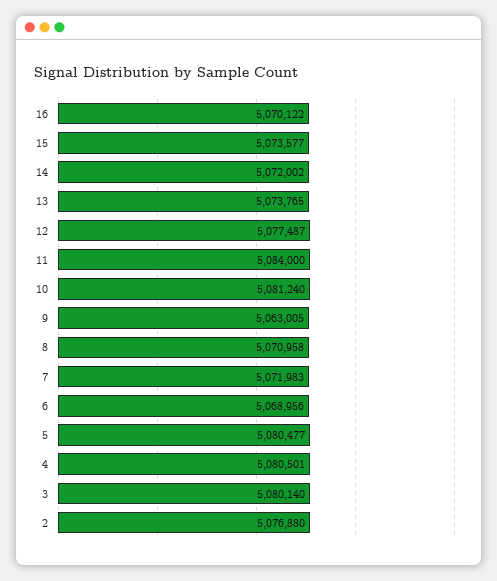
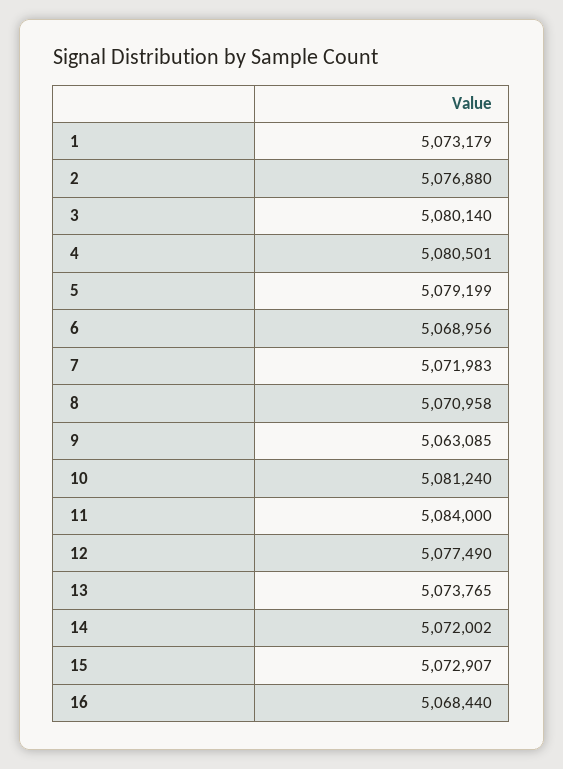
  {
-   "16": 5070122,
+   "16": 5068440,
-   "15": 5073577,
+   "15": 5072907,
    "14": 5072002,
    "13": 5073765,
-   "12": 5077487,
+   "12": 5077490,
    "11": 5084000,
    "10": 5081240,
-   "9": 5063005,
+   "9": 5063085,
    "8": 5070958,
    "7": 5071983,
    "6": 5068956,
-   "5": 5080477,
+   "5": 5079199,
    "4": 5080501,
    "3": 5080140,
-   "2": 5076880
+   "2": 5076880,
+   "1": 5073179
  }

